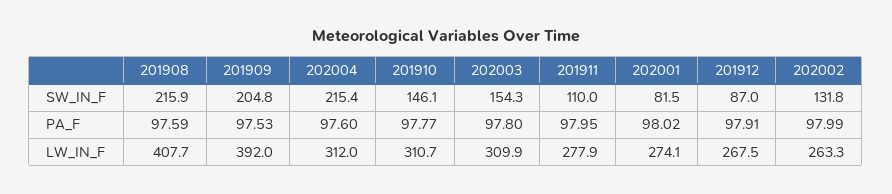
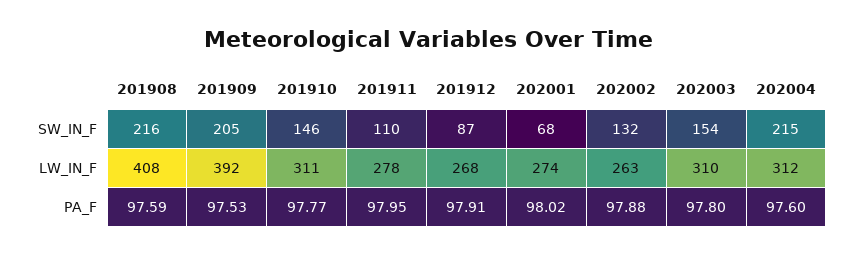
  {
    "201908": {
      "SW_IN_F": 215.9,
      "PA_F": 97.59,
      "LW_IN_F": 407.7
    },
    "201909": {
      "SW_IN_F": 204.8,
      "PA_F": 97.53,
      "LW_IN_F": 392
    },
    "202004": {
      "SW_IN_F": 215.4,
      "PA_F": 97.6,
      "LW_IN_F": 312
    },
    "201910": {
      "SW_IN_F": 146.1,
      "PA_F": 97.77,
      "LW_IN_F": 310.7
    },
    "202003": {
      "SW_IN_F": 154.3,
      "PA_F": 97.8,
      "LW_IN_F": 309.9
    },
    "201911": {
      "SW_IN_F": 110,
      "PA_F": 97.95,
      "LW_IN_F": 277.9
    },
    "202001": {
-     "SW_IN_F": 81.5,
+     "SW_IN_F": 68,
      "PA_F": 98.02,
      "LW_IN_F": 274.1
    },
    "201912": {
      "SW_IN_F": 87,
      "PA_F": 97.91,
      "LW_IN_F": 267.5
    },
    "202002": {
      "SW_IN_F": 131.8,
-     "PA_F": 97.99,
+     "PA_F": 97.88,
      "LW_IN_F": 263.3
    }
  }

